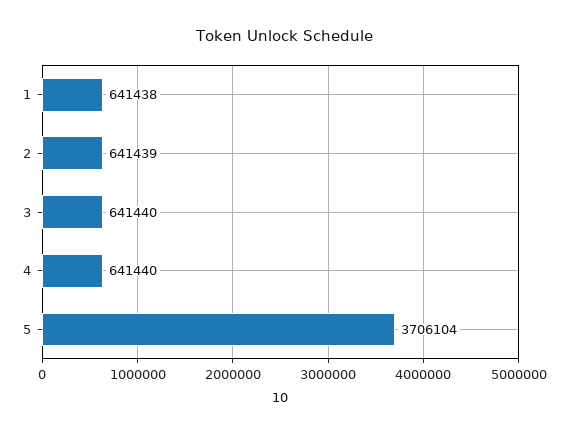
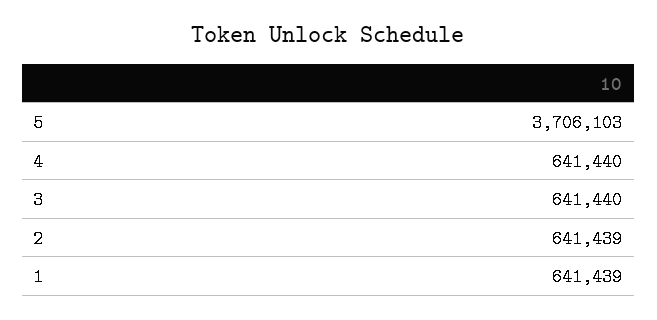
  {
-   "1": 641438,
+   "1": 641439,
    "2": 641439,
    "3": 641440,
    "4": 641440,
-   "5": 3706104
+   "5": 3706103
  }

